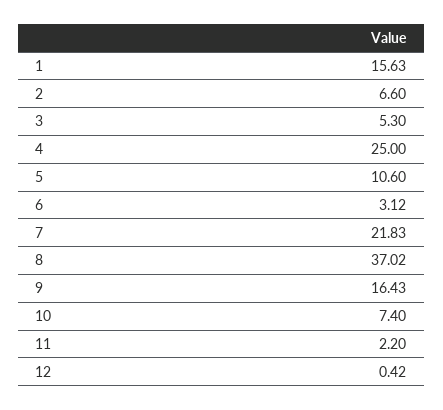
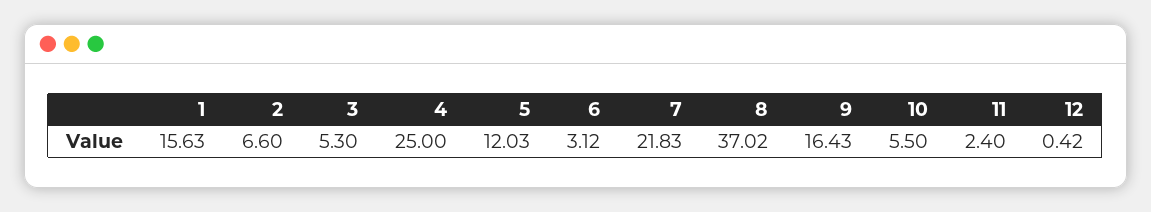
  {
    "1": 15.63,
    "2": 6.6,
    "3": 5.3,
    "4": 25,
-   "5": 10.6,
+   "5": 12.03,
    "6": 3.12,
    "7": 21.83,
    "8": 37.02,
    "9": 16.43,
-   "10": 7.4,
+   "10": 5.5,
-   "11": 2.2,
+   "11": 2.4,
    "12": 0.42
  }

